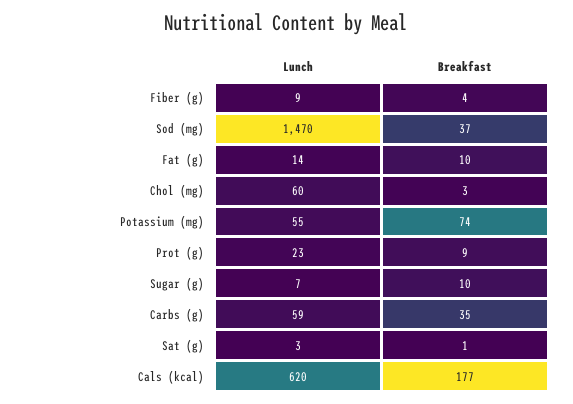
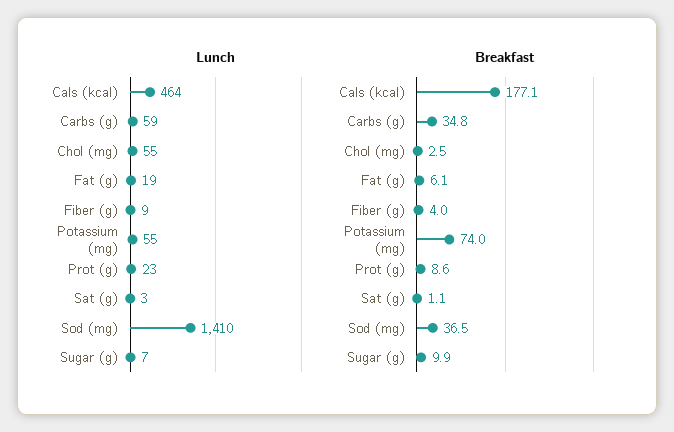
  {
    "Lunch": {
      "Fiber (g)": 9,
-     "Sod (mg)": 1470,
+     "Sod (mg)": 1410,
-     "Fat (g)": 14,
+     "Fat (g)": 19,
-     "Chol (mg)": 60,
+     "Chol (mg)": 55,
      "Potassium (mg)": 55,
      "Prot (g)": 23,
      "Sugar (g)": 7,
      "Carbs (g)": 59,
      "Sat (g)": 3,
-     "Cals (kcal)": 620
+     "Cals (kcal)": 464
    },
    "Breakfast": {
      "Fiber (g)": 4,
      "Sod (mg)": 36.5,
-     "Fat (g)": 10,
+     "Fat (g)": 6.1,
      "Chol (mg)": 2.5,
      "Potassium (mg)": 74,
      "Prot (g)": 8.6,
      "Sugar (g)": 9.9,
      "Carbs (g)": 34.8,
      "Sat (g)": 1.1,
      "Cals (kcal)": 177.1
    }
  }

